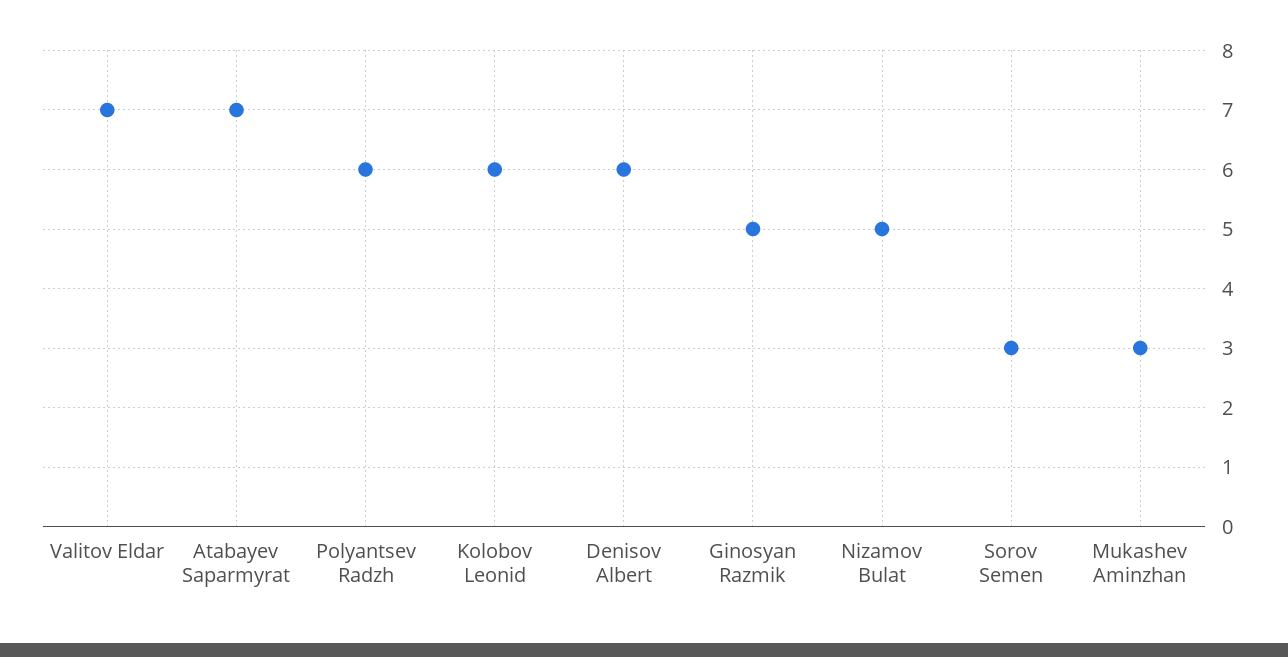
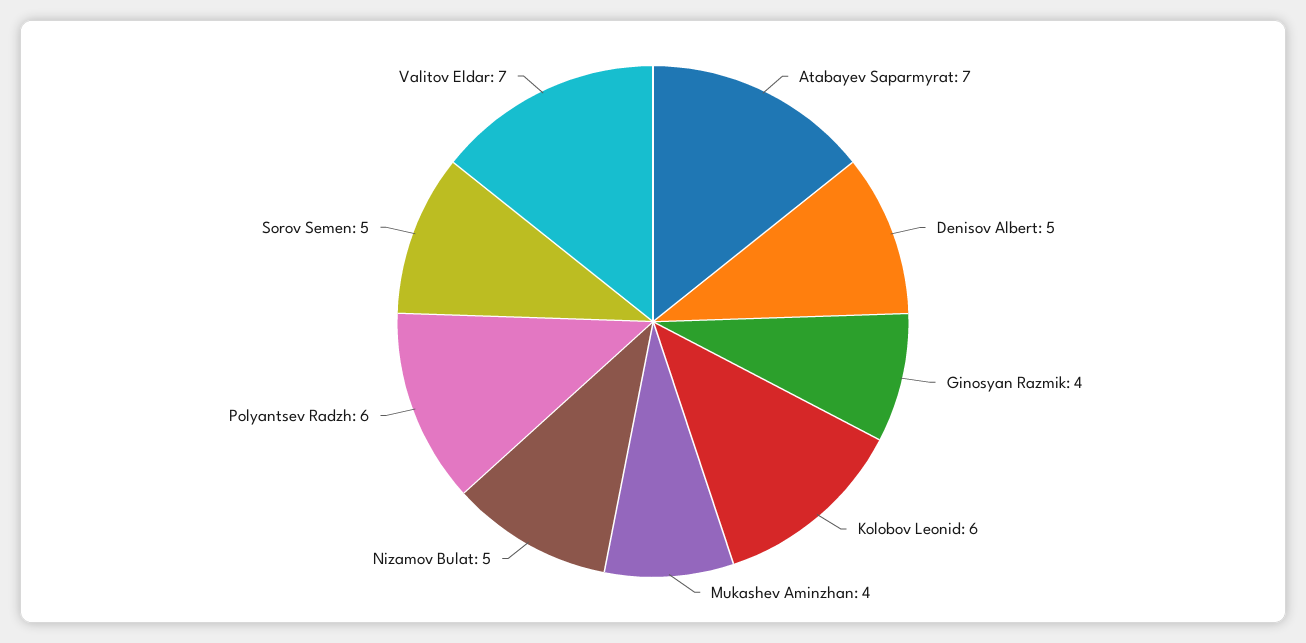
  {
    "Valitov Eldar": 7,
    "Atabayev Saparmyrat": 7,
    "Polyantsev Radzh": 6,
    "Kolobov Leonid": 6,
-   "Denisov Albert": 6,
+   "Denisov Albert": 5,
-   "Ginosyan Razmik": 5,
+   "Ginosyan Razmik": 4,
    "Nizamov Bulat": 5,
-   "Sorov Semen": 3,
+   "Sorov Semen": 5,
-   "Mukashev Aminzhan": 3
+   "Mukashev Aminzhan": 4
  }

